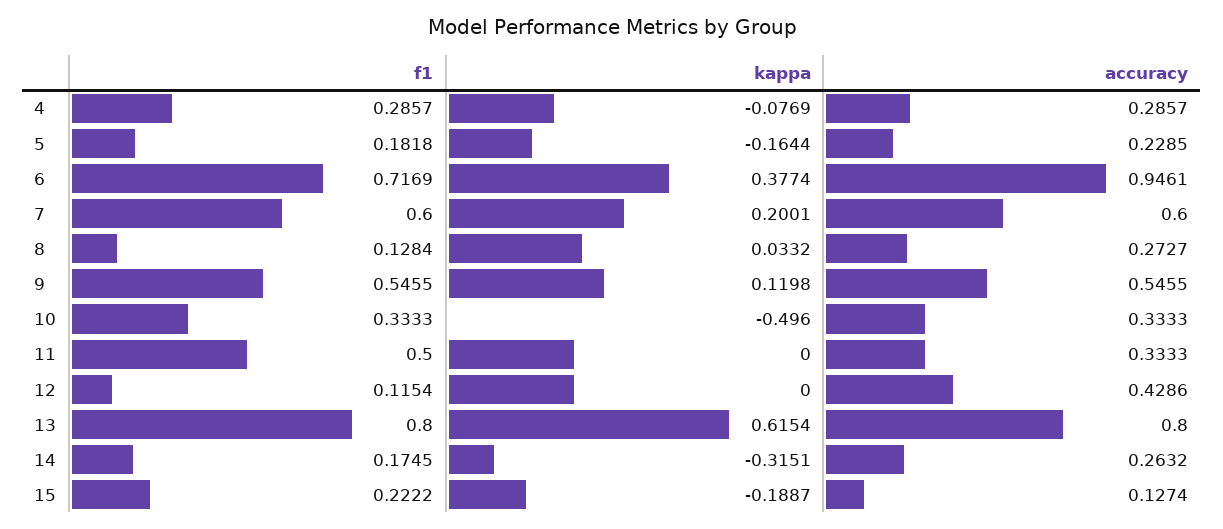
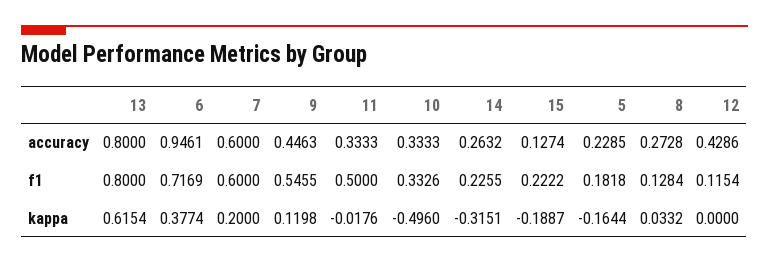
  {
    "f1": {
-     "4": 0.2857,
      "5": 0.1818,
      "6": 0.7169,
      "7": 0.6,
      "8": 0.1284,
      "9": 0.5455,
-     "10": 0.3333,
+     "10": 0.3326,
      "11": 0.5,
      "12": 0.1154,
      "13": 0.8,
-     "14": 0.1745,
+     "14": 0.2255,
      "15": 0.2222
    },
    "kappa": {
-     "4": -0.0769,
      "5": -0.1644,
      "6": 0.3774,
-     "7": 0.2001,
+     "7": 0.2,
      "8": 0.0332,
      "9": 0.1198,
      "10": -0.496,
-     "11": 0,
+     "11": -0.0176,
      "12": 0,
      "13": 0.6154,
      "14": -0.3151,
      "15": -0.1887
    },
    "accuracy": {
-     "4": 0.2857,
      "5": 0.2285,
      "6": 0.9461,
      "7": 0.6,
-     "8": 0.2727,
+     "8": 0.2728,
-     "9": 0.5455,
+     "9": 0.4463,
      "10": 0.3333,
      "11": 0.3333,
      "12": 0.4286,
      "13": 0.8,
      "14": 0.2632,
      "15": 0.1274
    }
  }

